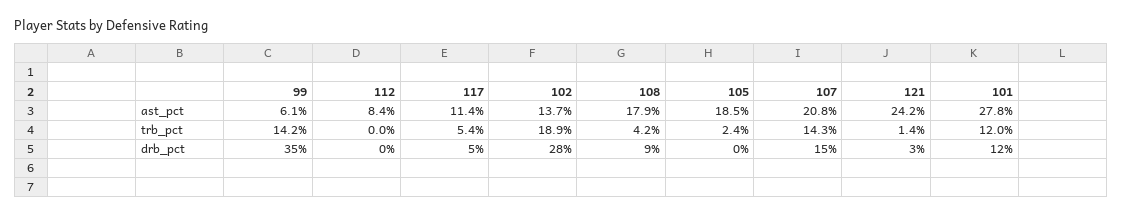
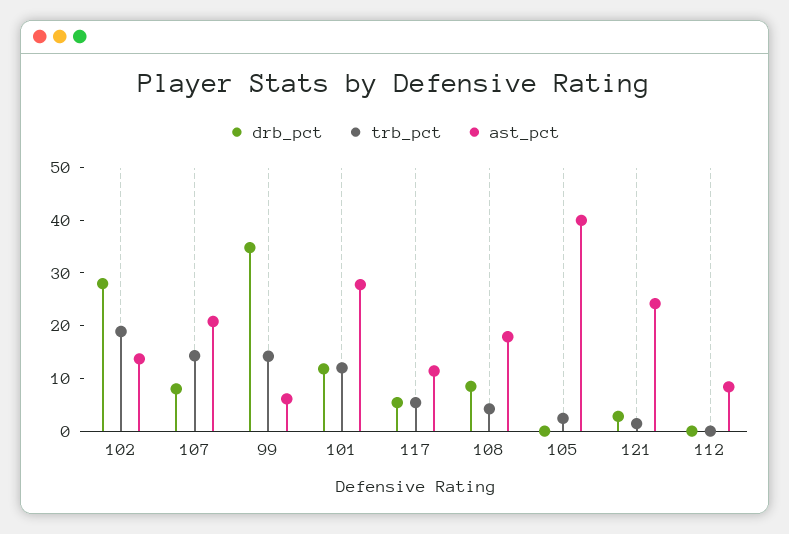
  {
    "ast_pct": {
      "99": 6.1,
      "112": 8.4,
      "117": 11.4,
      "102": 13.7,
      "108": 17.9,
-     "105": 18.5,
+     "105": 40,
      "107": 20.8,
      "121": 24.2,
      "101": 27.8
    },
    "trb_pct": {
      "99": 14.2,
      "112": 0,
      "117": 5.4,
      "102": 18.9,
      "108": 4.2,
      "105": 2.4,
      "107": 14.3,
      "121": 1.4,
      "101": 12
    },
    "drb_pct": {
      "99": 35,
      "112": 0,
      "117": 5,
      "102": 28,
      "108": 9,
      "105": 0,
-     "107": 15,
+     "107": 8,
      "121": 3,
      "101": 12
    }
  }

